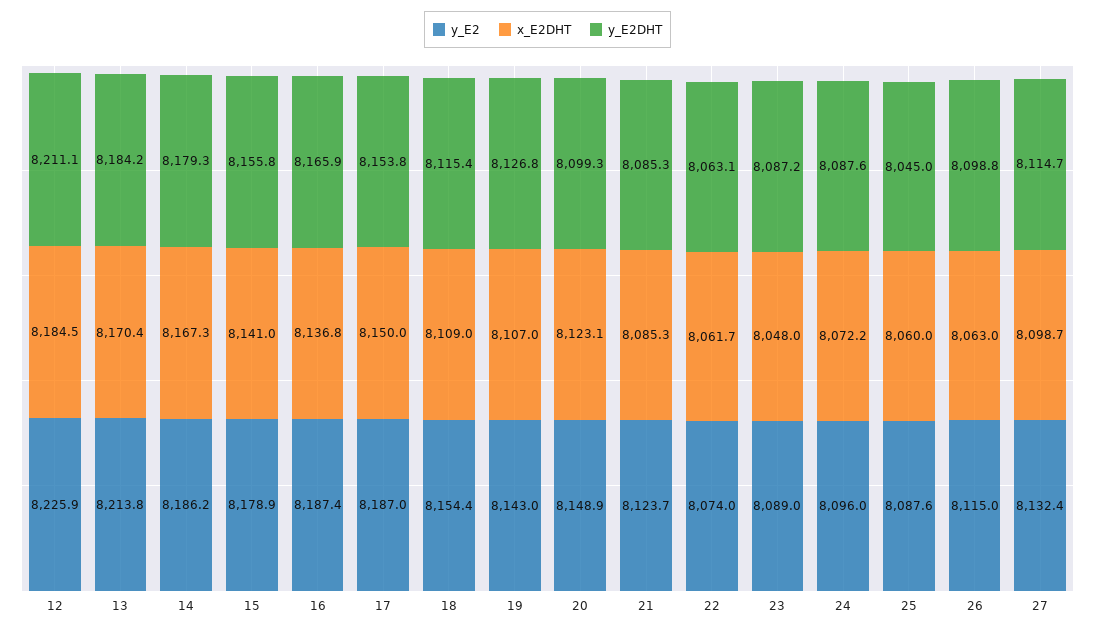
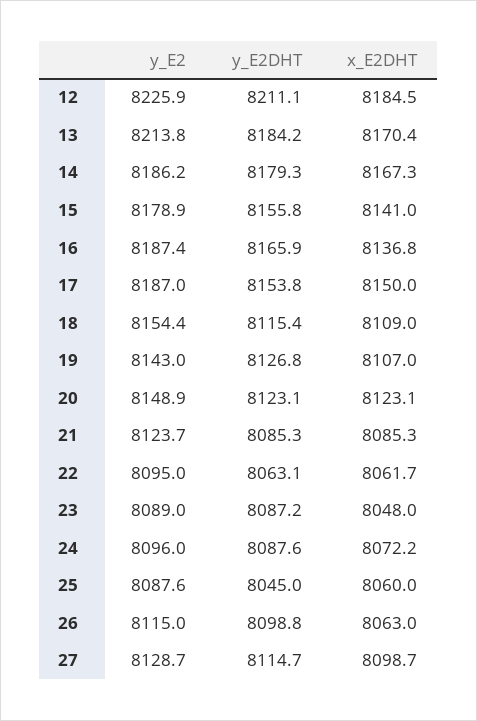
  {
    "y_E2": {
      "12": 8225.9,
      "13": 8213.8,
      "14": 8186.2,
      "15": 8178.9,
      "16": 8187.4,
      "17": 8187,
      "18": 8154.4,
      "19": 8143,
      "20": 8148.9,
      "21": 8123.7,
-     "22": 8074,
+     "22": 8095,
      "23": 8089,
      "24": 8096,
      "25": 8087.6,
      "26": 8115,
-     "27": 8132.4
+     "27": 8128.7
    },
    "x_E2DHT": {
      "12": 8184.5,
      "13": 8170.4,
      "14": 8167.3,
      "15": 8141,
      "16": 8136.8,
      "17": 8150,
      "18": 8109,
      "19": 8107,
      "20": 8123.1,
      "21": 8085.3,
      "22": 8061.7,
      "23": 8048,
      "24": 8072.2,
      "25": 8060,
      "26": 8063,
      "27": 8098.7
    },
    "y_E2DHT": {
      "12": 8211.1,
      "13": 8184.2,
      "14": 8179.3,
      "15": 8155.8,
      "16": 8165.9,
      "17": 8153.8,
      "18": 8115.4,
      "19": 8126.8,
-     "20": 8099.3,
+     "20": 8123.1,
      "21": 8085.3,
      "22": 8063.1,
      "23": 8087.2,
      "24": 8087.6,
      "25": 8045,
      "26": 8098.8,
      "27": 8114.7
    }
  }

